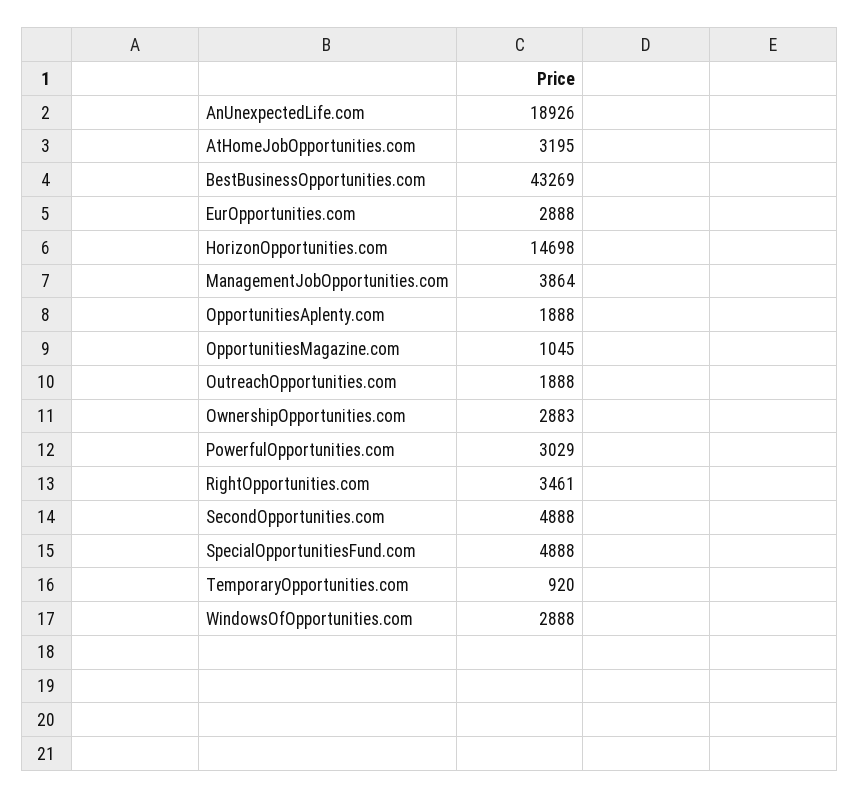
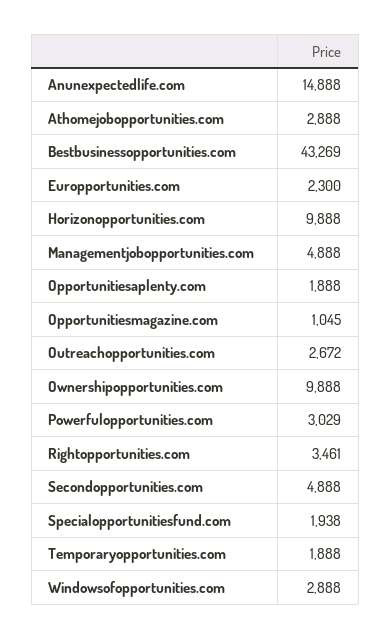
  {
-   "AnUnexpectedLife.com": 18926,
+   "AnUnexpectedLife.com": 14888,
-   "AtHomeJobOpportunities.com": 3195,
+   "AtHomeJobOpportunities.com": 2888,
    "BestBusinessOpportunities.com": 43269,
-   "EurOpportunities.com": 2888,
+   "EurOpportunities.com": 2300,
-   "HorizonOpportunities.com": 14698,
+   "HorizonOpportunities.com": 9888,
-   "ManagementJobOpportunities.com": 3864,
+   "ManagementJobOpportunities.com": 4888,
    "OpportunitiesAplenty.com": 1888,
    "OpportunitiesMagazine.com": 1045,
-   "OutreachOpportunities.com": 1888,
+   "OutreachOpportunities.com": 2672,
-   "OwnershipOpportunities.com": 2883,
+   "OwnershipOpportunities.com": 9888,
    "PowerfulOpportunities.com": 3029,
    "RightOpportunities.com": 3461,
    "SecondOpportunities.com": 4888,
-   "SpecialOpportunitiesFund.com": 4888,
+   "SpecialOpportunitiesFund.com": 1938,
-   "TemporaryOpportunities.com": 920,
+   "TemporaryOpportunities.com": 1888,
    "WindowsOfOpportunities.com": 2888
  }

